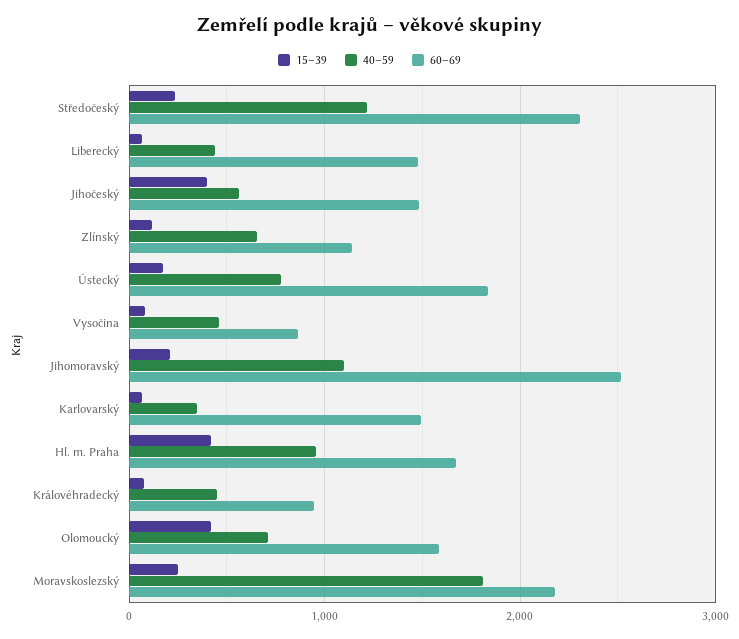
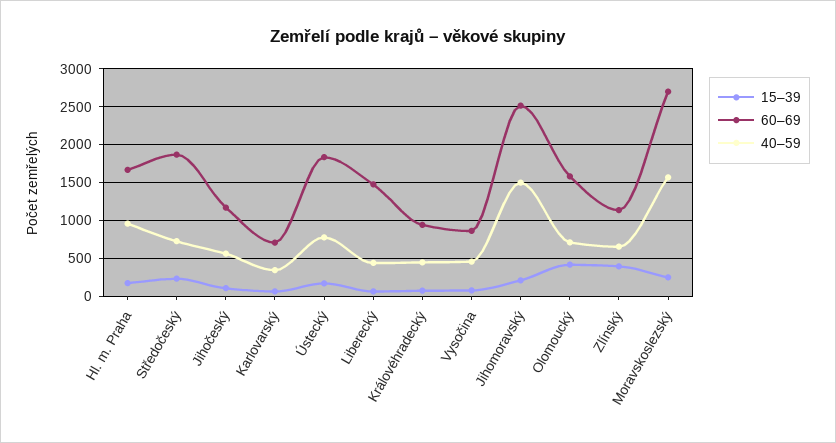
  {
    "15–39": {
      "Středočeský": 200,
      "Liberecký": 100,
-     "Jihočeský": 400,
+     "Jihočeský": 100,
-     "Zlínský": 100,
+     "Zlínský": 400,
      "Ústecký": 200,
      "Vysočina": 100,
      "Jihomoravský": 200,
      "Karlovarský": 100,
-     "Hl. m. Praha": 400,
+     "Hl. m. Praha": 200,
      "Královéhradecký": 100,
      "Olomoucký": 400,
      "Moravskoslezský": 200
    },
    "40–59": {
-     "Středočeský": 1200,
+     "Středočeský": 700,
      "Liberecký": 400,
      "Jihočeský": 600,
      "Zlínský": 700,
      "Ústecký": 800,
      "Vysočina": 500,
-     "Jihomoravský": 1100,
+     "Jihomoravský": 1500,
      "Karlovarský": 300,
      "Hl. m. Praha": 1000,
      "Královéhradecký": 400,
      "Olomoucký": 700,
-     "Moravskoslezský": 1800
+     "Moravskoslezský": 1600
    },
    "60–69": {
-     "Středočeský": 2300,
+     "Středočeský": 1900,
      "Liberecký": 1500,
-     "Jihočeský": 1500,
+     "Jihočeský": 1200,
      "Zlínský": 1100,
      "Ústecký": 1800,
      "Vysočina": 900,
      "Jihomoravský": 2500,
-     "Karlovarský": 1500,
+     "Karlovarský": 700,
      "Hl. m. Praha": 1700,
      "Královéhradecký": 900,
      "Olomoucký": 1600,
-     "Moravskoslezský": 2200
+     "Moravskoslezský": 2700
    }
  }

